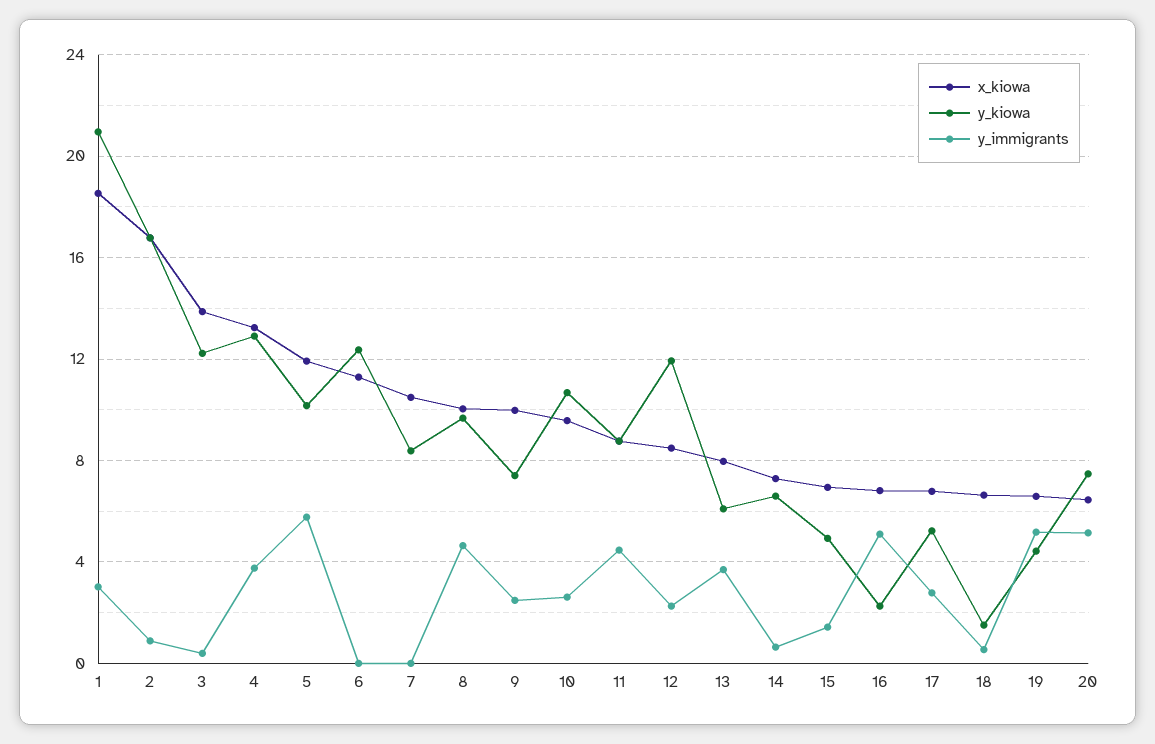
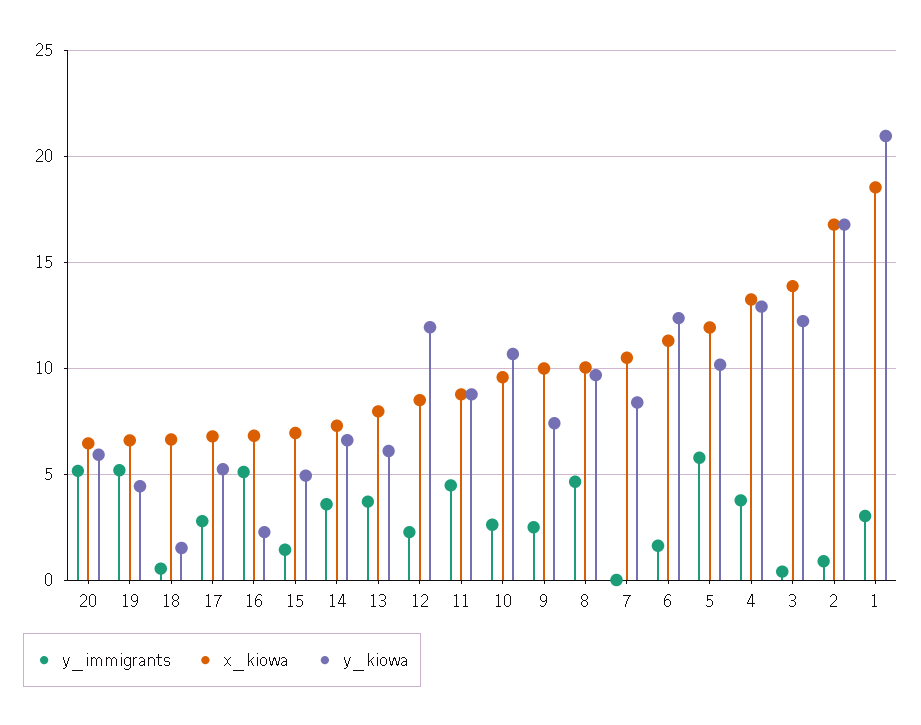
  {
    "x_kiowa": {
      "1": 18.5,
      "2": 17,
      "3": 14,
      "4": 13,
      "5": 12,
      "6": 11.5,
      "7": 10.5,
      "8": 10,
      "9": 10,
      "10": 9.5,
      "11": 9,
      "12": 8.5,
      "13": 8,
      "14": 7.5,
      "15": 7,
      "16": 7,
      "17": 7,
      "18": 6.5,
      "19": 6.5,
      "20": 6.5
    },
    "y_kiowa": {
      "1": 21,
      "2": 17,
      "3": 12,
      "4": 13,
      "5": 10,
      "6": 12.5,
      "7": 8.5,
      "8": 9.5,
      "9": 7.5,
      "10": 10.5,
      "11": 9,
      "12": 12,
      "13": 6,
      "14": 6.5,
      "15": 5,
      "16": 2.5,
      "17": 5,
      "18": 1.5,
      "19": 4.5,
-     "20": 7.5
+     "20": 6
    },
    "y_immigrants": {
      "1": 3,
      "2": 1,
      "3": 0.5,
      "4": 4,
      "5": 6,
-     "6": 0,
+     "6": 1.5,
      "7": 0,
      "8": 4.5,
      "9": 2.5,
      "10": 2.5,
      "11": 4.5,
      "12": 2.5,
      "13": 3.5,
-     "14": 0.5,
+     "14": 3.5,
      "15": 1.5,
      "16": 5,
      "17": 3,
      "18": 0.5,
      "19": 5,
      "20": 5
    }
  }

